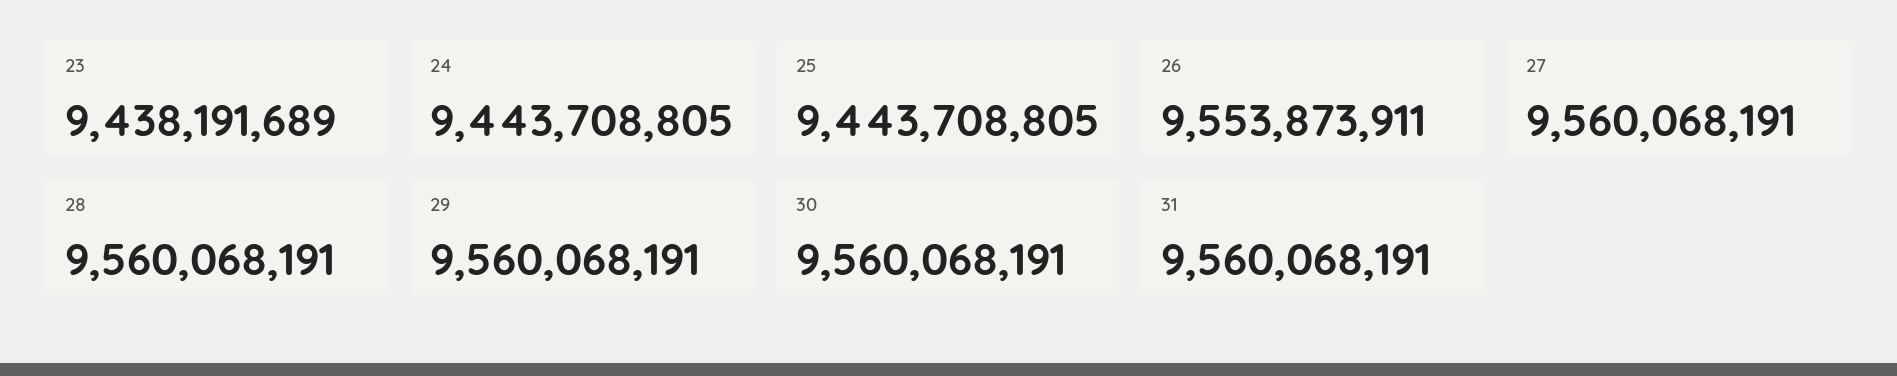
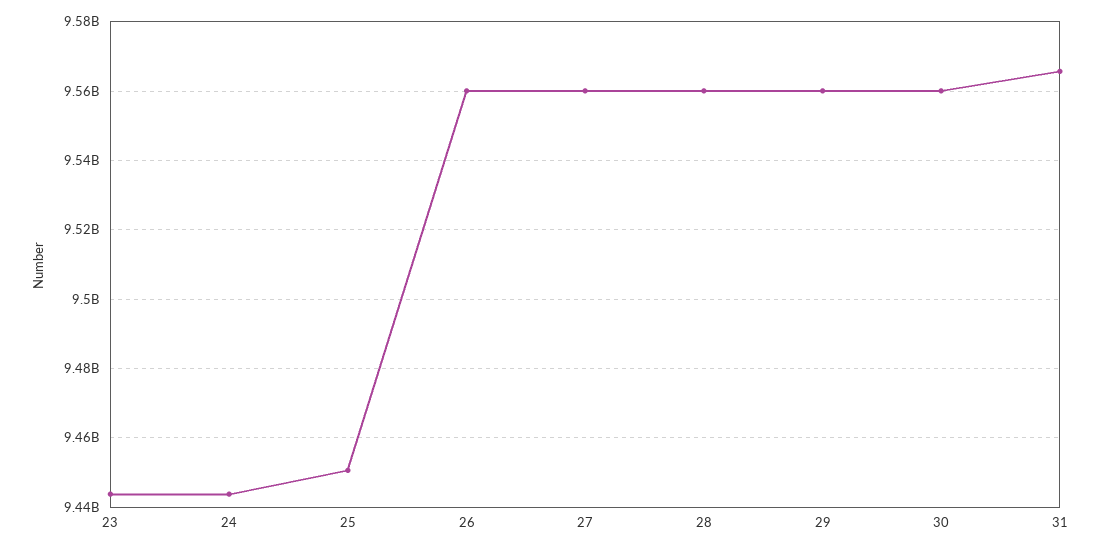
  {
-   "23": 9438191689,
+   "23": 9444000000,
    "24": 9443708805,
-   "25": 9443708805,
+   "25": 9450000000,
-   "26": 9553873911,
+   "26": 9560000000,
    "27": 9560068191,
    "28": 9560068191,
    "29": 9560068191,
    "30": 9560068191,
-   "31": 9560068191
+   "31": 9566000000
  }

